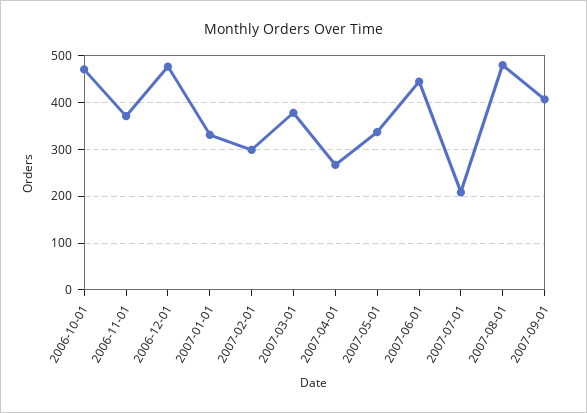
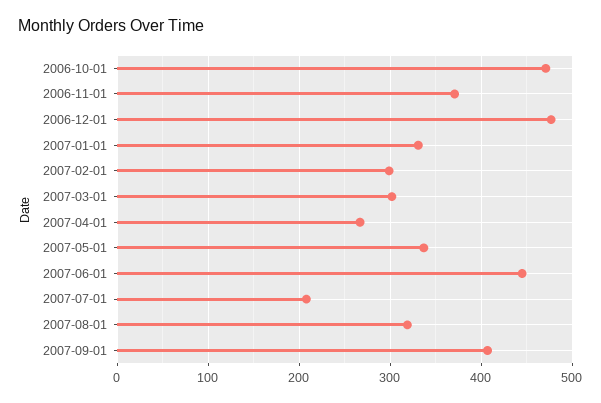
  {
    "2006-10-01": 470,
    "2006-11-01": 370,
    "2006-12-01": 480,
    "2007-01-01": 330,
    "2007-02-01": 300,
-   "2007-03-01": 380,
+   "2007-03-01": 300,
    "2007-04-01": 270,
    "2007-05-01": 340,
    "2007-06-01": 450,
    "2007-07-01": 210,
-   "2007-08-01": 480,
+   "2007-08-01": 320,
    "2007-09-01": 410
  }

